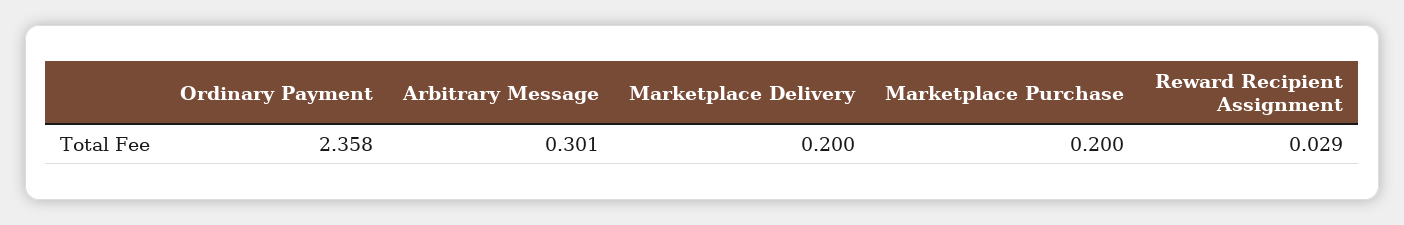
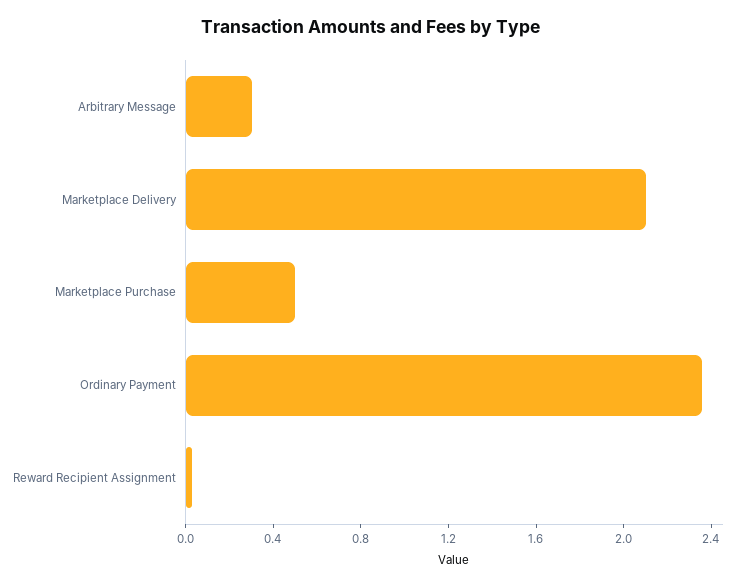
  {
    "Ordinary Payment": 2.358,
    "Arbitrary Message": 0.301,
-   "Marketplace Delivery": 0.2,
+   "Marketplace Delivery": 2.1,
-   "Marketplace Purchase": 0.2,
+   "Marketplace Purchase": 0.5,
    "Reward Recipient Assignment": 0.029
  }

